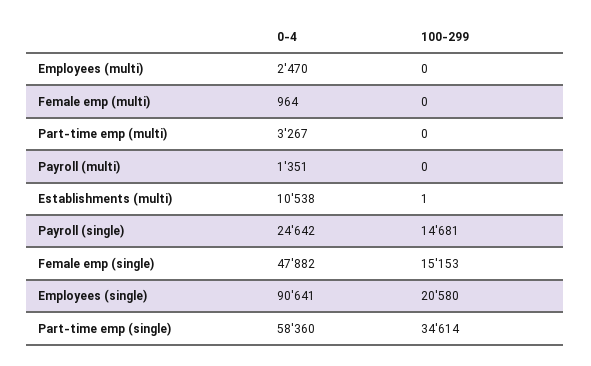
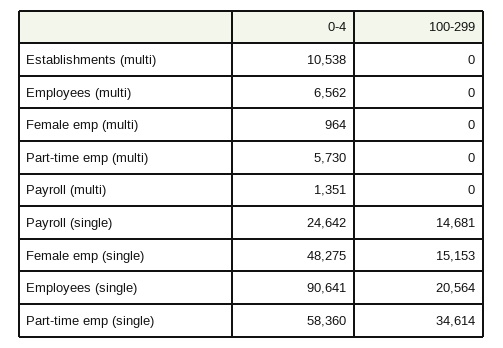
  {
    "0-4": {
-     "Employees (multi)": 2470,
+     "Employees (multi)": 6562,
      "Female emp (multi)": 964,
-     "Part-time emp (multi)": 3267,
+     "Part-time emp (multi)": 5730,
      "Payroll (multi)": 1351,
      "Establishments (multi)": 10538,
      "Payroll (single)": 24642,
-     "Female emp (single)": 47882,
+     "Female emp (single)": 48275,
      "Employees (single)": 90641,
      "Part-time emp (single)": 58360
    },
    "100-299": {
      "Employees (multi)": 0,
      "Female emp (multi)": 0,
      "Part-time emp (multi)": 0,
      "Payroll (multi)": 0,
-     "Establishments (multi)": 1,
+     "Establishments (multi)": 0,
      "Payroll (single)": 14681,
      "Female emp (single)": 15153,
-     "Employees (single)": 20580,
+     "Employees (single)": 20564,
      "Part-time emp (single)": 34614
    }
  }

